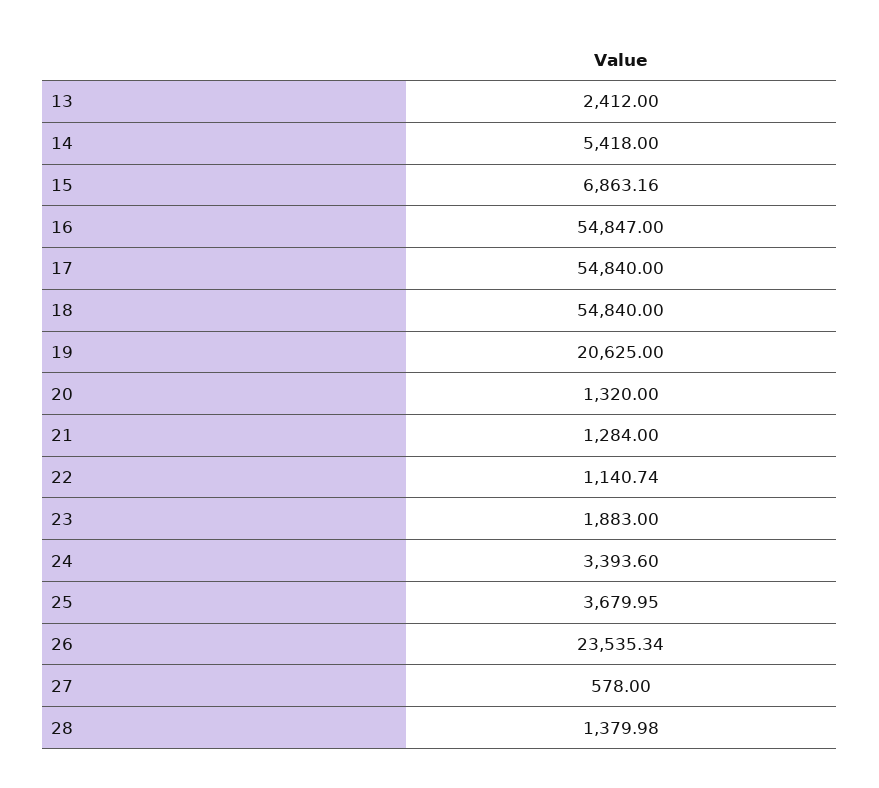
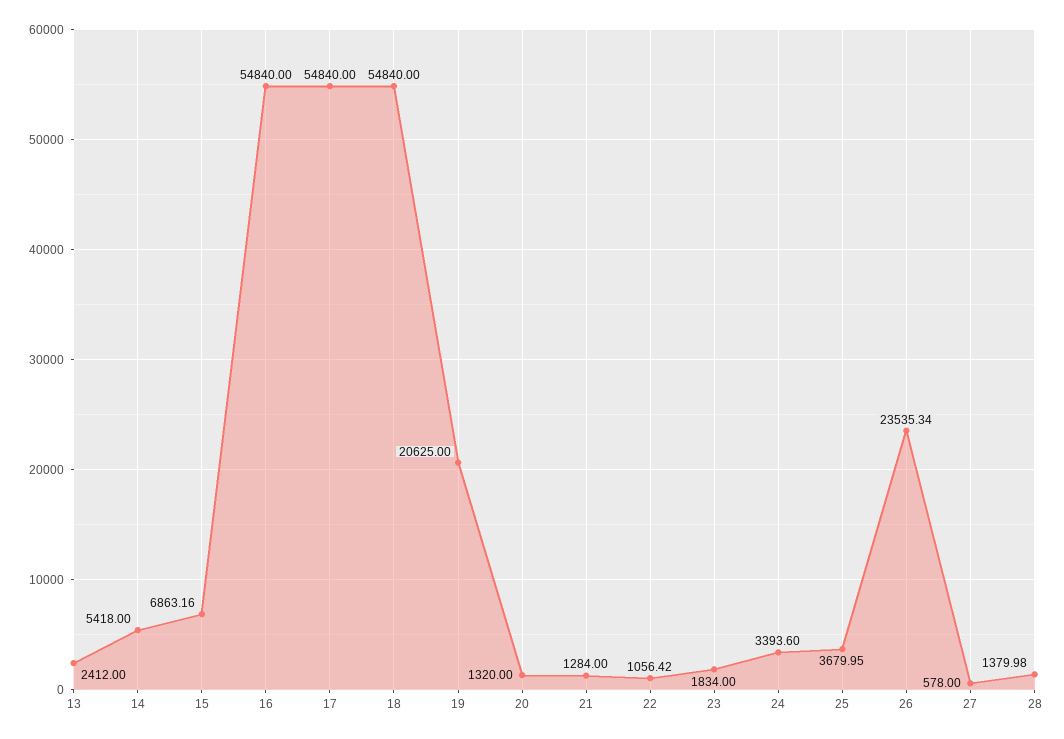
  {
    "13": 2412,
    "14": 5418,
    "15": 6863.16,
-   "16": 54847,
+   "16": 54840,
    "17": 54840,
    "18": 54840,
    "19": 20625,
    "20": 1320,
    "21": 1284,
-   "22": 1140.74,
+   "22": 1056.42,
-   "23": 1883,
+   "23": 1834,
    "24": 3393.6,
    "25": 3679.95,
    "26": 23535.34,
    "27": 578,
    "28": 1379.98
  }

